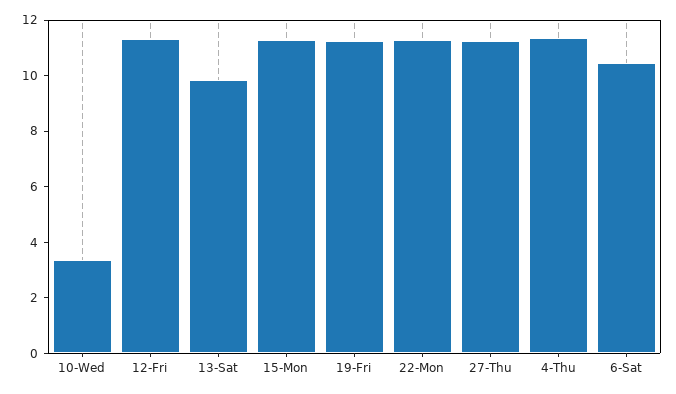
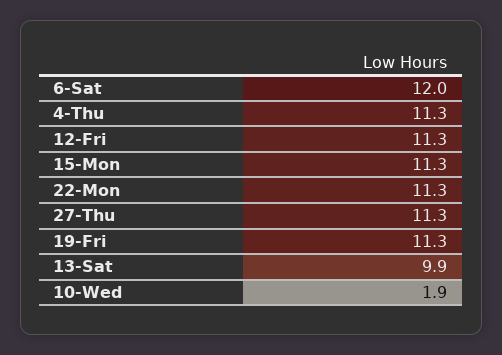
  {
-   "10-Wed": 3.5,
+   "10-Wed": 1.9,
    "12-Fri": 11.3,
    "13-Sat": 9.9,
    "15-Mon": 11.3,
    "19-Fri": 11.3,
    "22-Mon": 11.3,
    "27-Thu": 11.3,
    "4-Thu": 11.3,
-   "6-Sat": 10.5
+   "6-Sat": 12
  }

